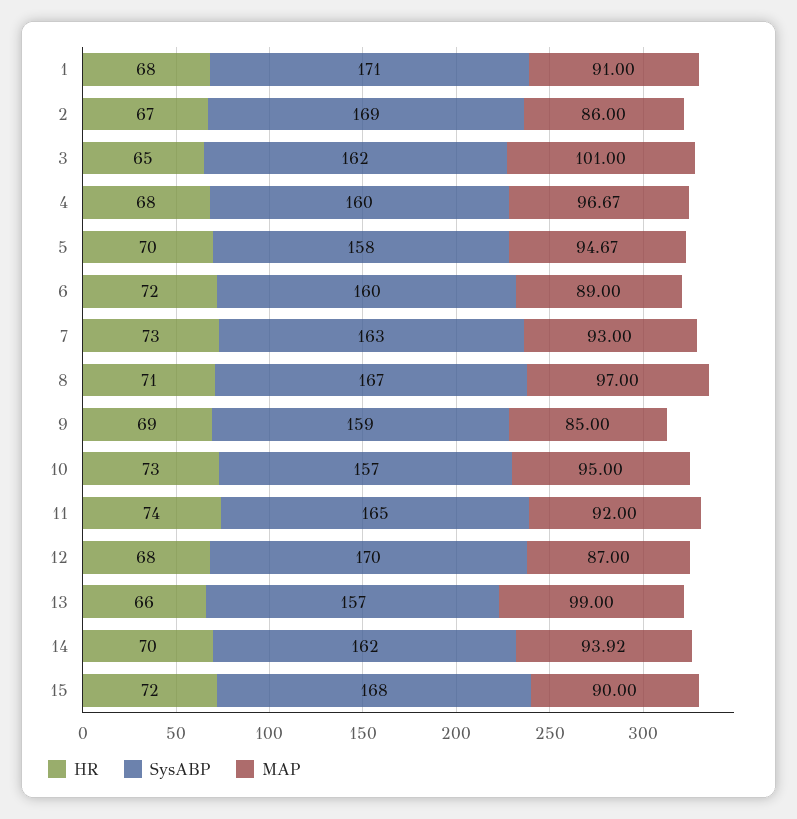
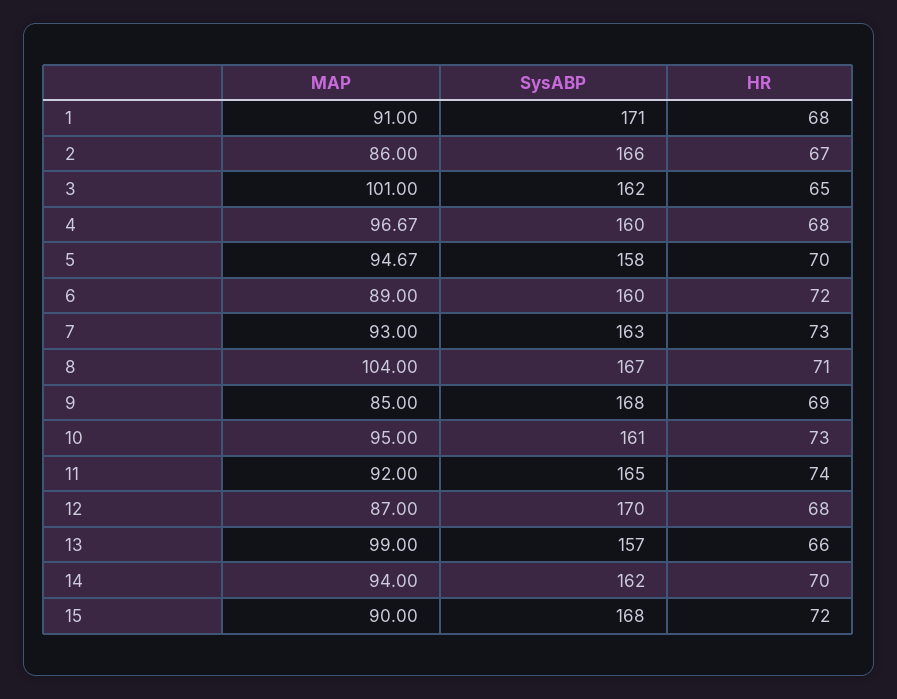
  {
    "HR": {
      "1": 68,
      "2": 67,
      "3": 65,
      "4": 68,
      "5": 70,
      "6": 72,
      "7": 73,
      "8": 71,
      "9": 69,
      "10": 73,
      "11": 74,
      "12": 68,
      "13": 66,
      "14": 70,
      "15": 72
    },
    "SysABP": {
      "1": 171,
-     "2": 169,
+     "2": 166,
      "3": 162,
      "4": 160,
      "5": 158,
      "6": 160,
      "7": 163,
      "8": 167,
-     "9": 159,
+     "9": 168,
-     "10": 157,
+     "10": 161,
      "11": 165,
      "12": 170,
      "13": 157,
      "14": 162,
      "15": 168
    },
    "MAP": {
      "1": 91,
      "2": 86,
      "3": 101,
      "4": 96.67,
      "5": 94.67,
      "6": 89,
      "7": 93,
-     "8": 97,
+     "8": 104,
      "9": 85,
      "10": 95,
      "11": 92,
      "12": 87,
      "13": 99,
-     "14": 93.92,
+     "14": 94,
      "15": 90
    }
  }

